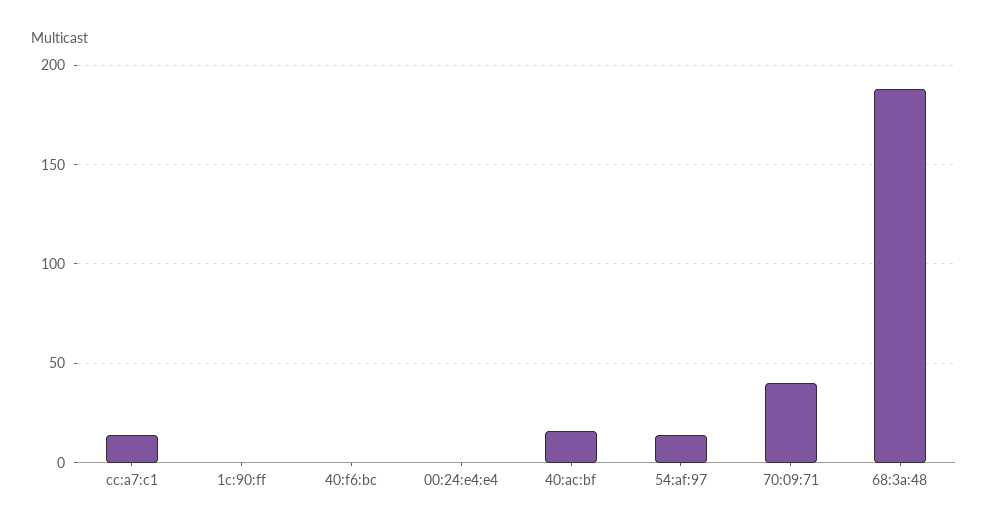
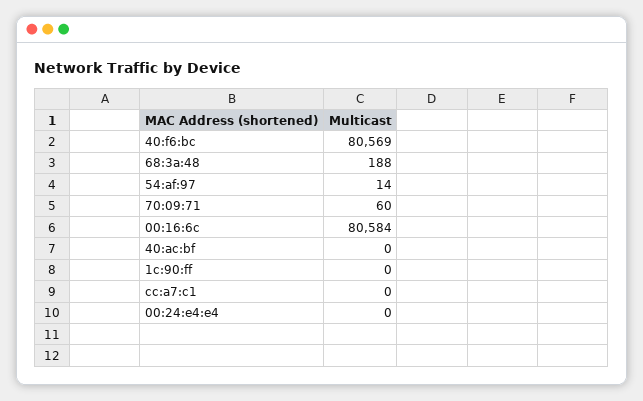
  {
-   "cc:a7:c1": 15,
+   "cc:a7:c1": 0,
    "1c:90:ff": 0,
-   "40:f6:bc": 0,
+   "40:f6:bc": 80569,
    "00:24:e4:e4": 0,
-   "40:ac:bf": 15,
+   "40:ac:bf": 0,
    "54:af:97": 14,
-   "70:09:71": 40,
+   "70:09:71": 60,
-   "68:3a:48": 188
+   "68:3a:48": 188,
+   "00:16:6c": 80584
  }

